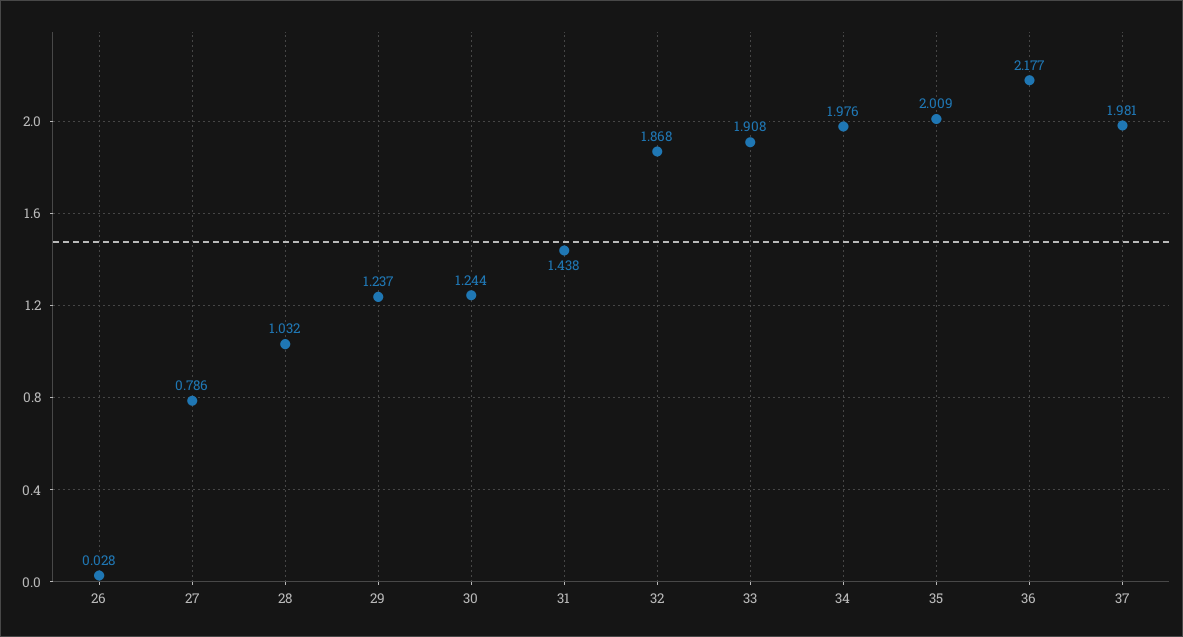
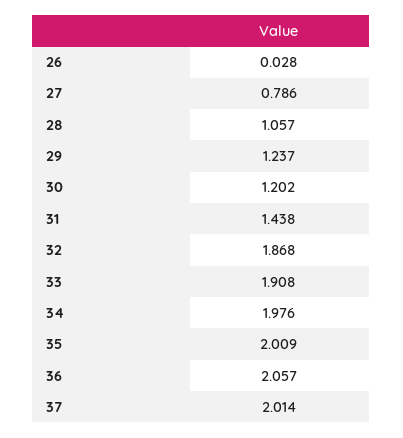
  {
    "26": 0.028,
    "27": 0.786,
-   "28": 1.032,
+   "28": 1.057,
    "29": 1.237,
-   "30": 1.244,
+   "30": 1.202,
    "31": 1.438,
    "32": 1.868,
    "33": 1.908,
    "34": 1.976,
    "35": 2.009,
-   "36": 2.177,
+   "36": 2.057,
-   "37": 1.981
+   "37": 2.014
  }

